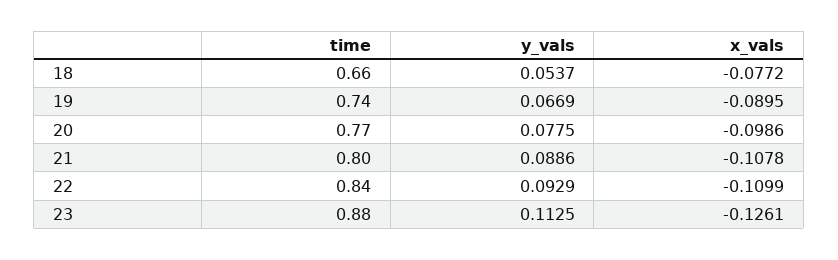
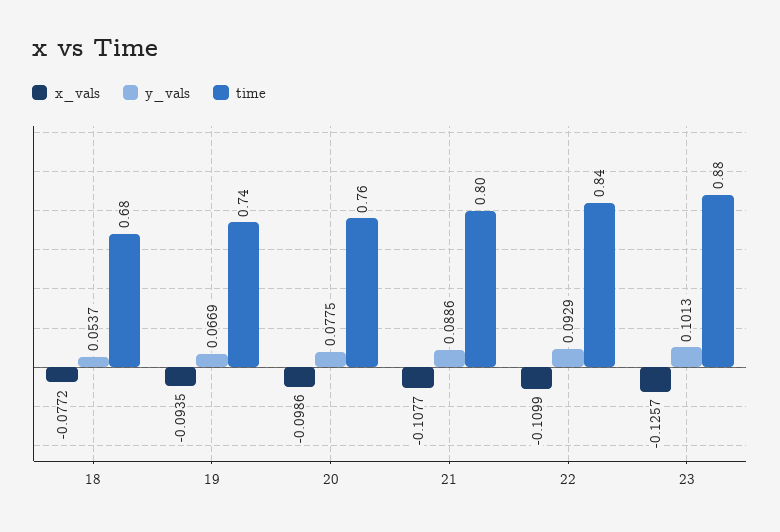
  {
    "time": {
-     "18": 0.66,
+     "18": 0.68,
      "19": 0.74,
-     "20": 0.77,
+     "20": 0.76,
      "21": 0.8,
      "22": 0.84,
      "23": 0.88
    },
    "y_vals": {
      "18": 0.0537,
      "19": 0.0669,
      "20": 0.0775,
      "21": 0.0886,
      "22": 0.0929,
-     "23": 0.1125
+     "23": 0.1013
    },
    "x_vals": {
      "18": -0.0772,
-     "19": -0.0895,
+     "19": -0.0935,
      "20": -0.0986,
-     "21": -0.1078,
+     "21": -0.1077,
      "22": -0.1099,
-     "23": -0.1261
+     "23": -0.1257
    }
  }

